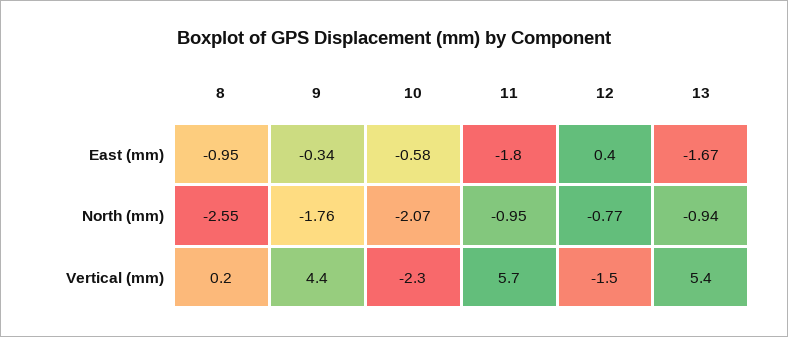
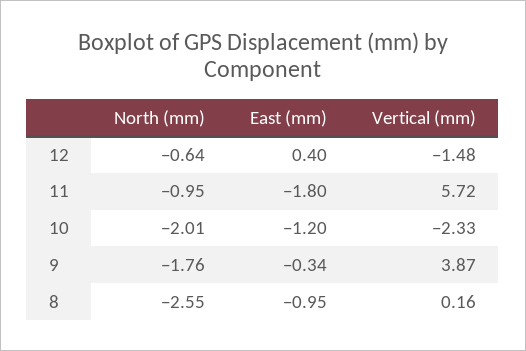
  {
    "8": {
      "East (mm)": -0.95,
      "North (mm)": -2.55,
      "Vertical (mm)": 0.16
    },
    "9": {
      "East (mm)": -0.34,
      "North (mm)": -1.76,
-     "Vertical (mm)": 4.4
+     "Vertical (mm)": 3.87
    },
    "10": {
-     "East (mm)": -0.58,
+     "East (mm)": -1.2,
-     "North (mm)": -2.07,
+     "North (mm)": -2.01,
      "Vertical (mm)": -2.33
    },
    "11": {
      "East (mm)": -1.8,
      "North (mm)": -0.95,
      "Vertical (mm)": 5.72
    },
    "12": {
      "East (mm)": 0.4,
-     "North (mm)": -0.77,
+     "North (mm)": -0.64,
      "Vertical (mm)": -1.48
-   },
+   }
-   "13": {
-     "East (mm)": -1.67,
-     "North (mm)": -0.94,
-     "Vertical (mm)": 5.4
-   }
  }

